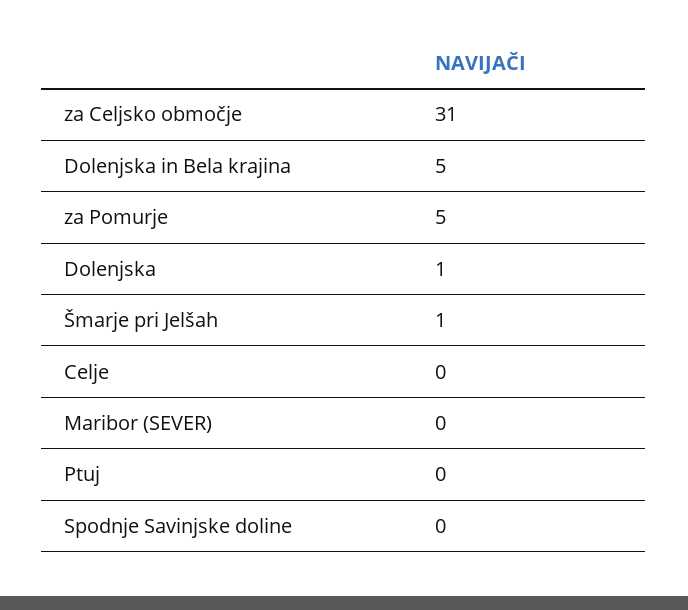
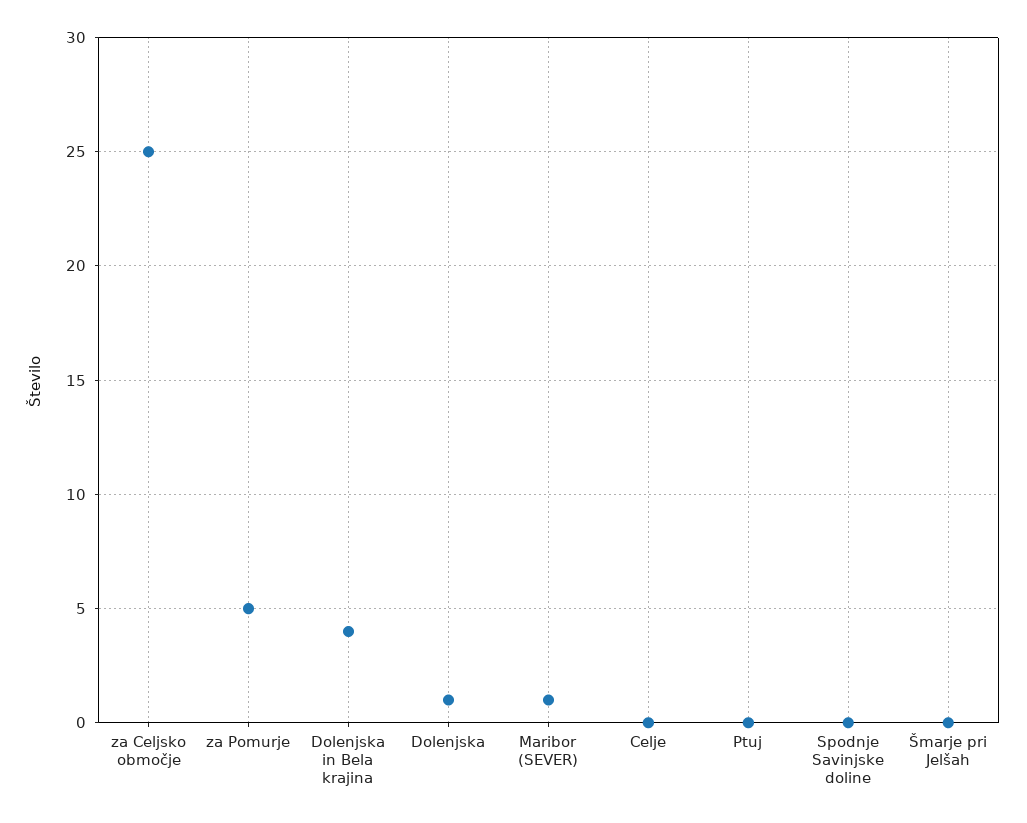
  {
-   "za Celjsko območje": 31,
+   "za Celjsko območje": 25,
-   "Dolenjska in Bela krajina": 5,
+   "Dolenjska in Bela krajina": 4,
    "za Pomurje": 5,
    "Dolenjska": 1,
-   "Šmarje pri Jelšah": 1,
+   "Šmarje pri Jelšah": 0,
    "Celje": 0,
-   "Maribor (SEVER)": 0,
+   "Maribor (SEVER)": 1,
    "Ptuj": 0,
    "Spodnje Savinjske doline": 0
  }

